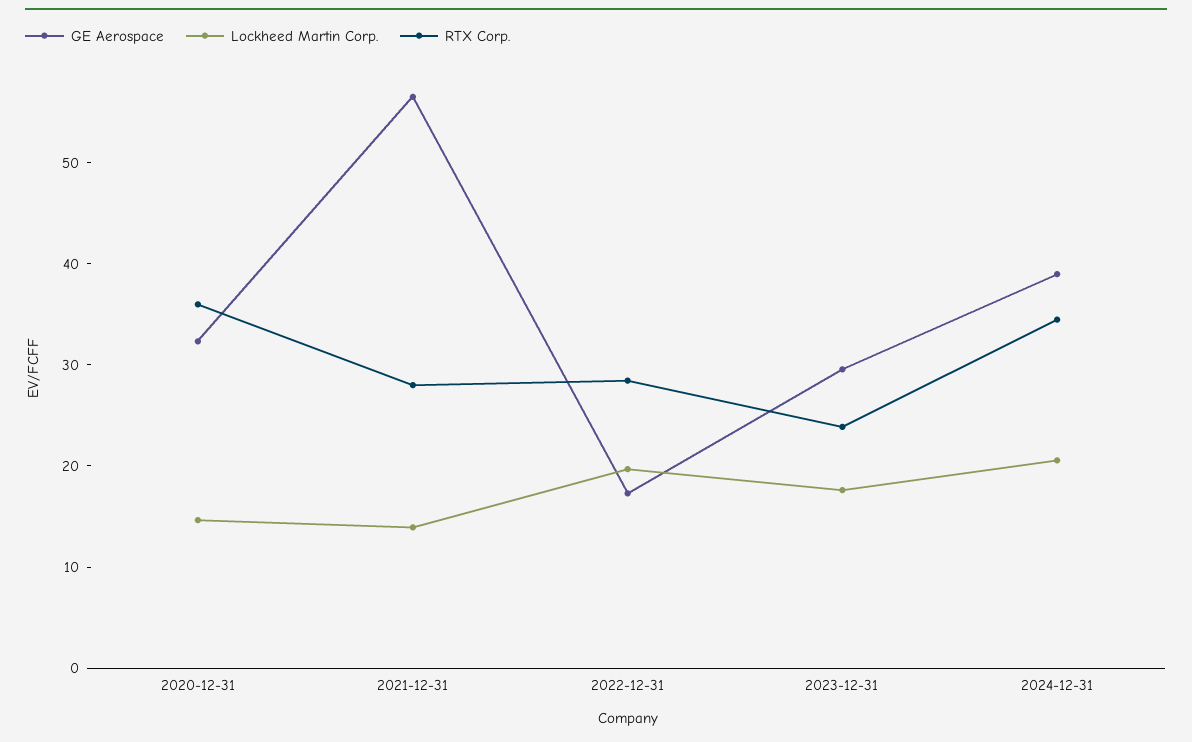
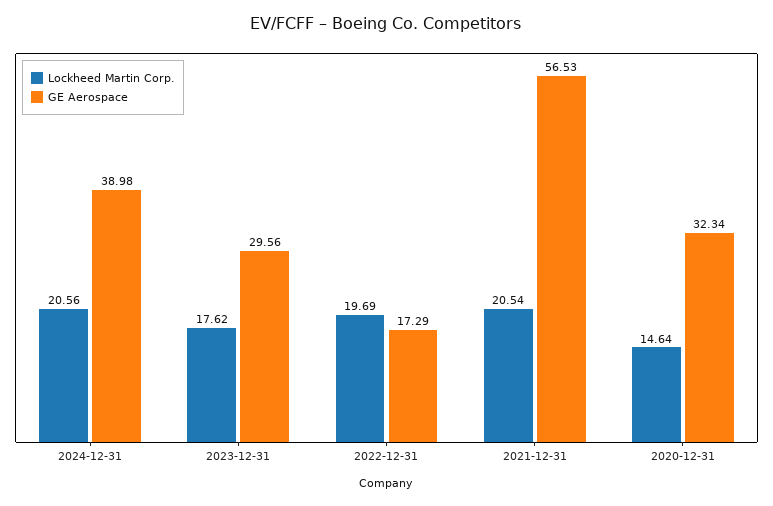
  {
    "GE Aerospace": {
      "2020-12-31": 32.34,
      "2021-12-31": 56.53,
      "2022-12-31": 17.29,
      "2023-12-31": 29.56,
      "2024-12-31": 38.98
    },
    "Lockheed Martin Corp.": {
      "2020-12-31": 14.64,
-     "2021-12-31": 14,
+     "2021-12-31": 20.54,
      "2022-12-31": 19.69,
      "2023-12-31": 17.62,
      "2024-12-31": 20.56
-   },
+   }
-   "RTX Corp.": {
-     "2020-12-31": 36,
-     "2021-12-31": 28,
-     "2022-12-31": 28,
-     "2023-12-31": 24,
-     "2024-12-31": 34
-   }
  }

